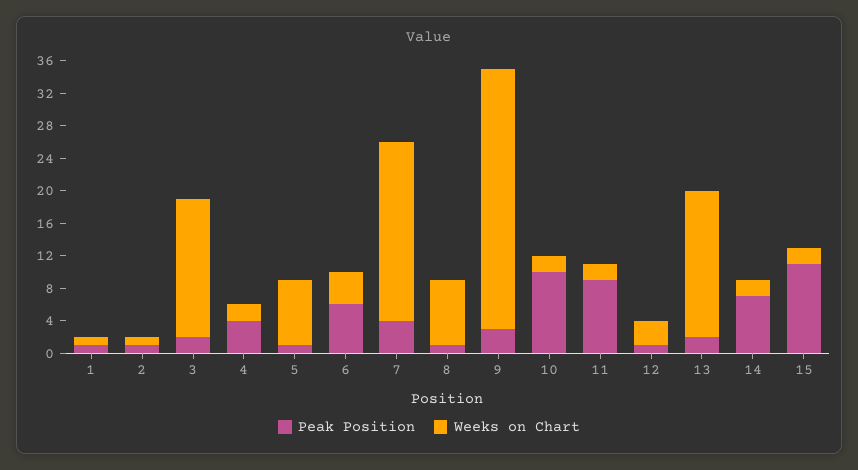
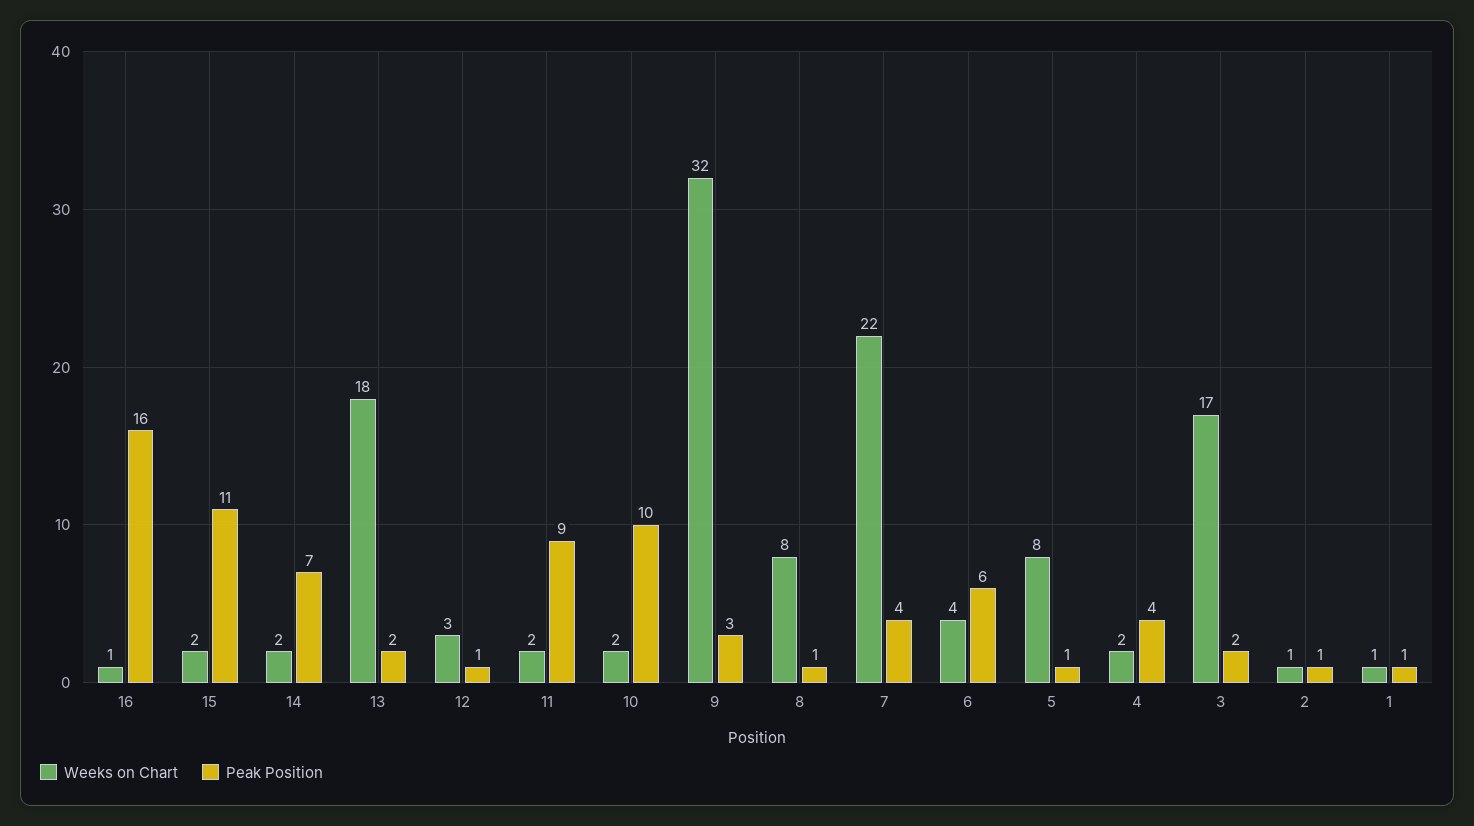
  {
    "Peak Position": {
      "1": 1,
      "2": 1,
      "3": 2,
      "4": 4,
      "5": 1,
      "6": 6,
      "7": 4,
      "8": 1,
      "9": 3,
      "10": 10,
      "11": 9,
      "12": 1,
      "13": 2,
      "14": 7,
-     "15": 11
+     "15": 11,
+     "16": 16
    },
    "Weeks on Chart": {
      "1": 1,
      "2": 1,
      "3": 17,
      "4": 2,
      "5": 8,
      "6": 4,
      "7": 22,
      "8": 8,
      "9": 32,
      "10": 2,
      "11": 2,
      "12": 3,
      "13": 18,
      "14": 2,
-     "15": 2
+     "15": 2,
+     "16": 1
    }
  }

